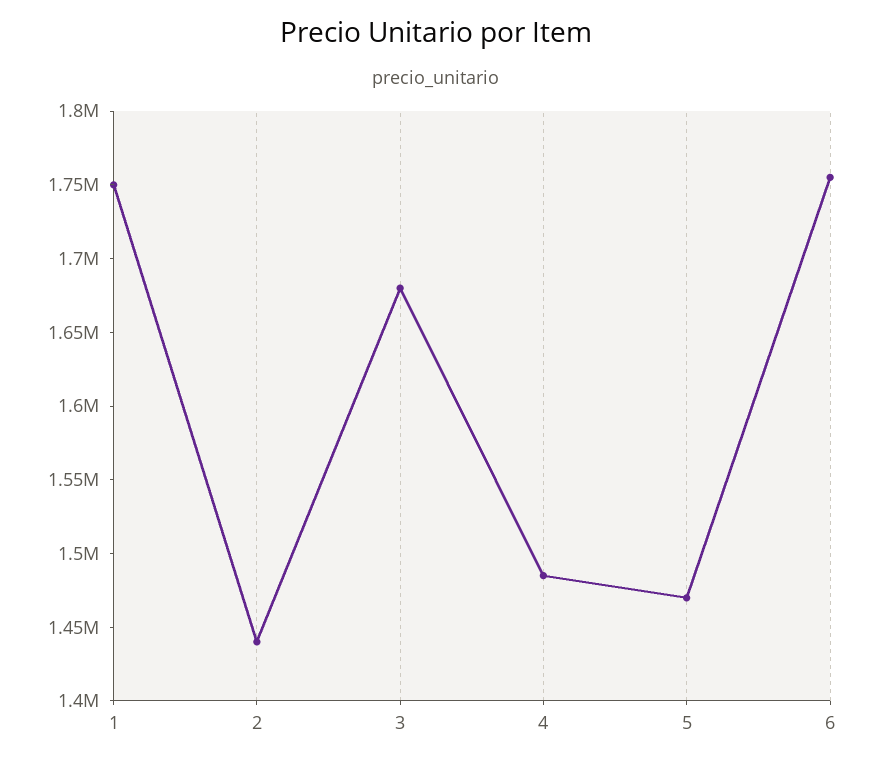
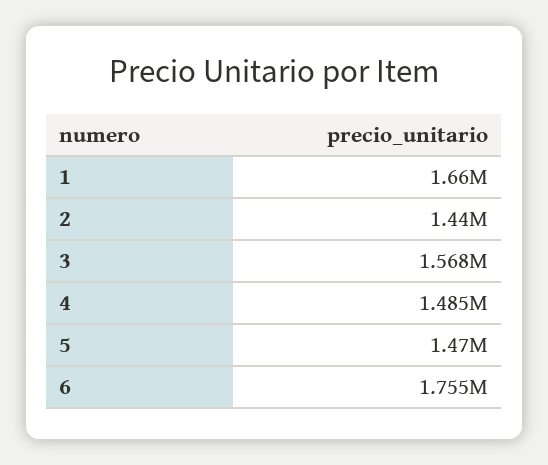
  {
-   "1": 1750000,
+   "1": 1660000,
    "2": 1440000,
-   "3": 1680000,
+   "3": 1568000,
    "4": 1485000,
    "5": 1470000,
    "6": 1755000
  }

